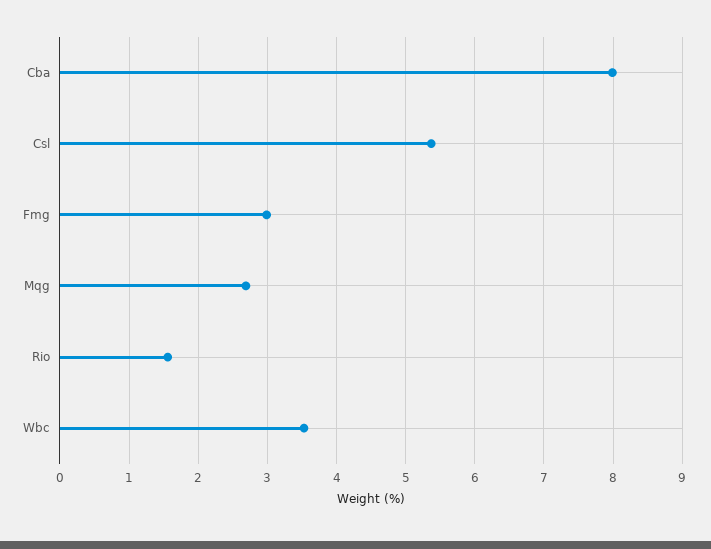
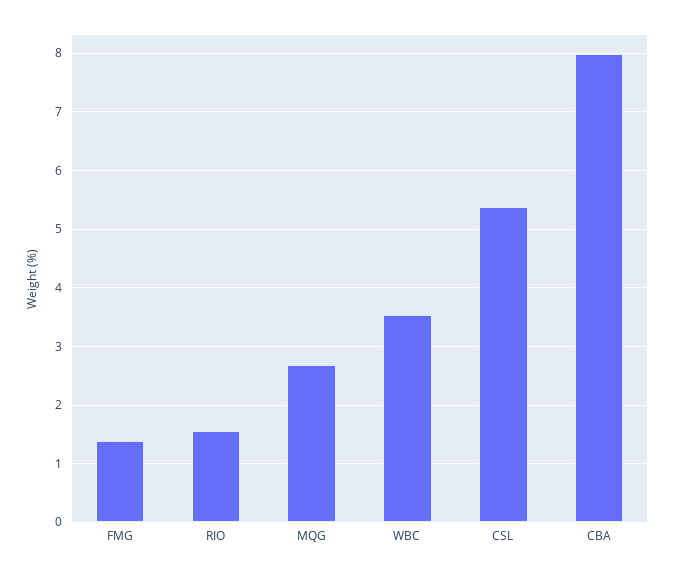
  {
    "Cba": 8,
    "Csl": 5.4,
-   "Fmg": 3,
+   "Fmg": 1.4,
    "Mqg": 2.7,
    "Rio": 1.6,
    "Wbc": 3.5
  }

